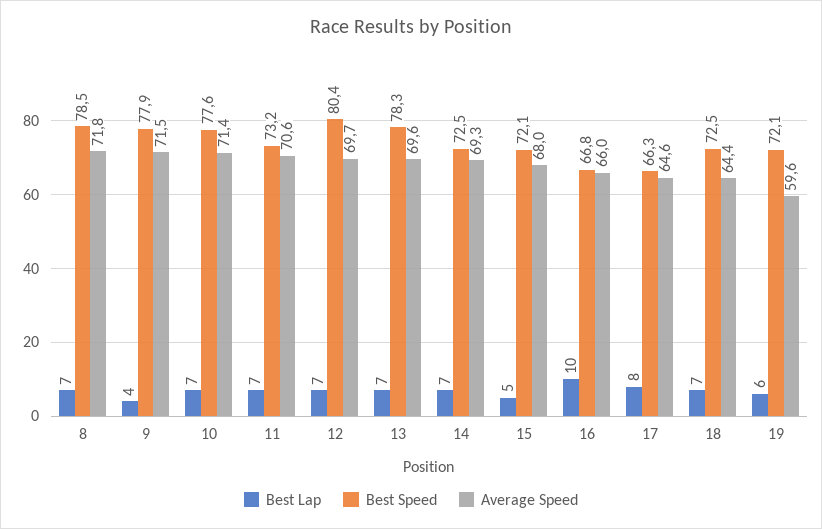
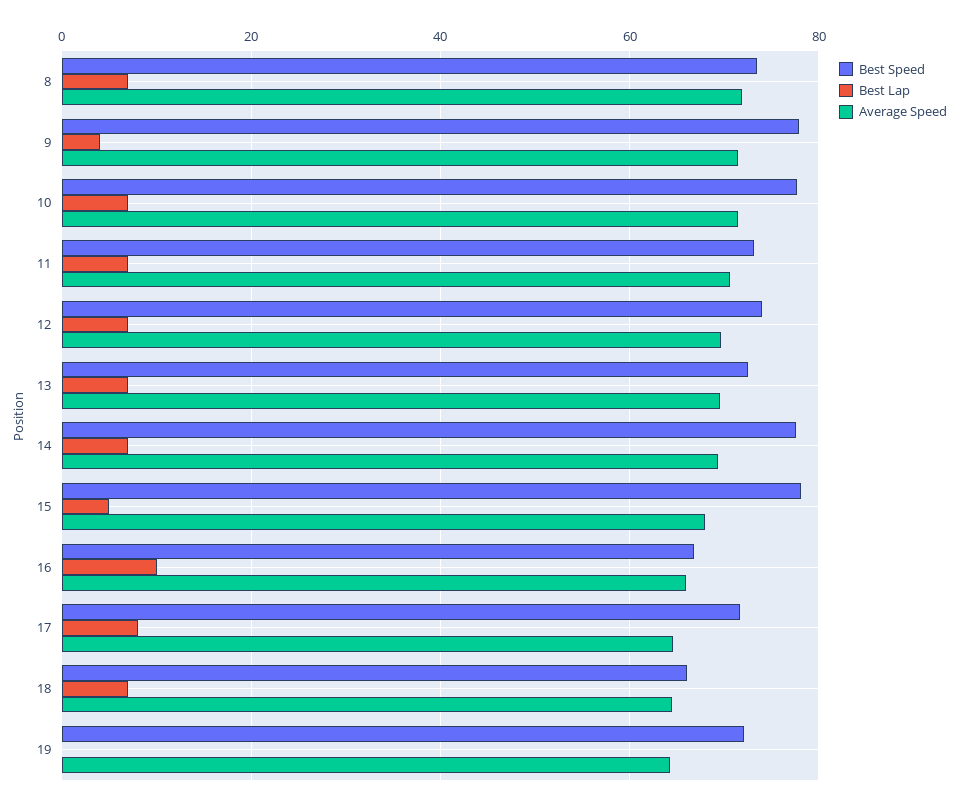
  {
    "Best Lap": {
      "8": 7,
      "9": 4,
      "10": 7,
      "11": 7,
      "12": 7,
      "13": 7,
      "14": 7,
      "15": 5,
      "16": 10,
      "17": 8,
      "18": 7,
-     "19": 6
+     "19": 0
    },
    "Best Speed": {
-     "8": 78.5,
+     "8": 74,
      "9": 77.9,
      "10": 77.6,
      "11": 73.2,
-     "12": 80.4,
+     "12": 74,
-     "13": 78.3,
+     "13": 72,
-     "14": 72.5,
+     "14": 78,
-     "15": 72.1,
+     "15": 78,
      "16": 66.8,
-     "17": 66.3,
+     "17": 72,
-     "18": 72.5,
+     "18": 66,
      "19": 72.1
    },
    "Average Speed": {
      "8": 71.8,
      "9": 71.5,
      "10": 71.4,
      "11": 70.6,
      "12": 69.7,
      "13": 69.6,
      "14": 69.3,
      "15": 68,
      "16": 66,
      "17": 64.6,
      "18": 64.4,
-     "19": 59.6
+     "19": 64
    }
  }

